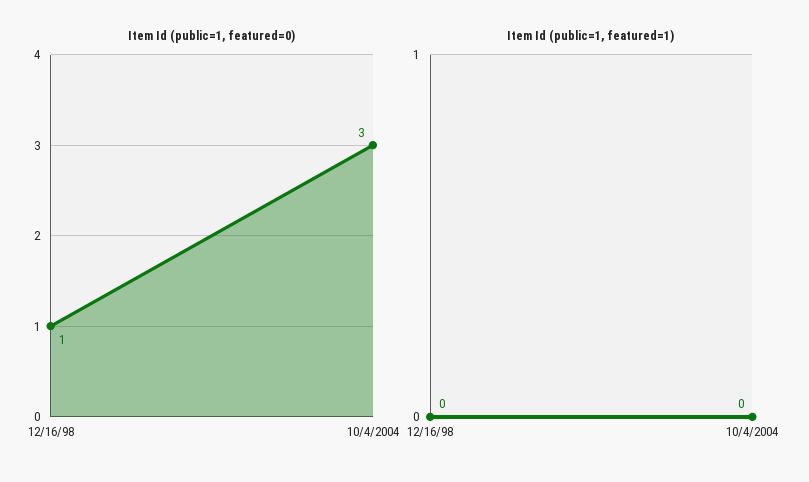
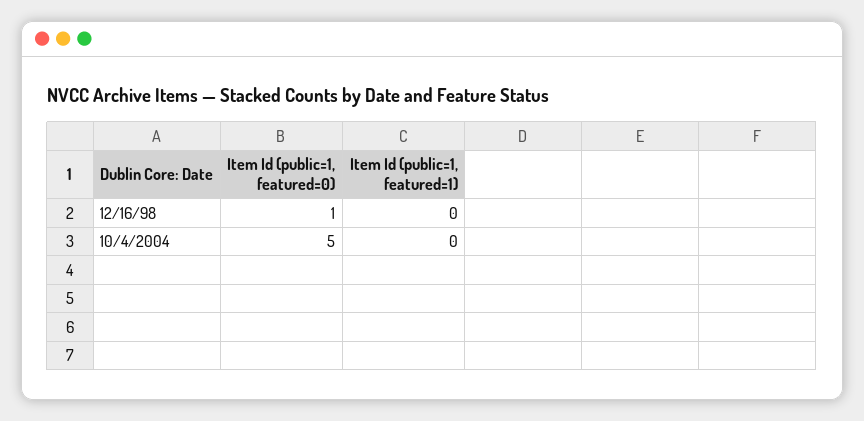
  {
    "Item Id (public=1, featured=0)": {
      "12/16/98": 1,
-     "10/4/2004": 3
+     "10/4/2004": 5
    },
    "Item Id (public=1, featured=1)": {
      "12/16/98": 0,
      "10/4/2004": 0
    }
  }

